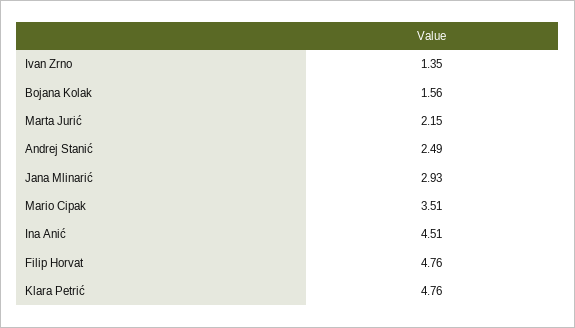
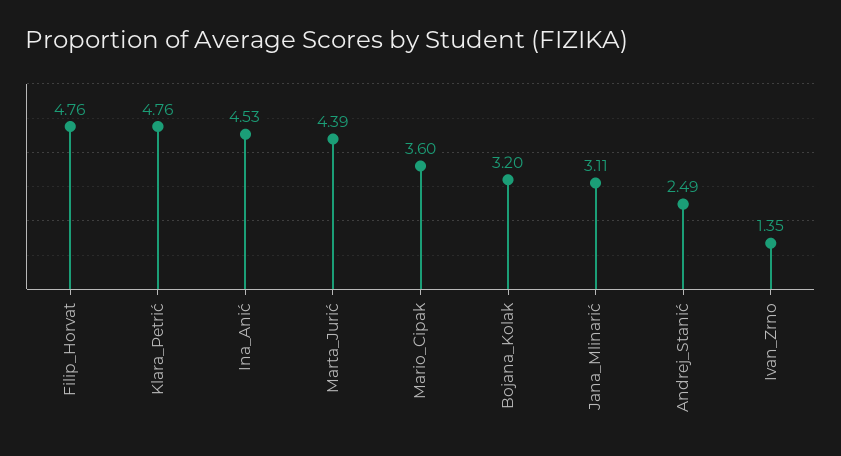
  {
    "Ivan Zrno": 1.35,
-   "Bojana Kolak": 1.56,
+   "Bojana Kolak": 3.2,
-   "Marta Jurić": 2.15,
+   "Marta Jurić": 4.39,
    "Andrej Stanić": 2.49,
-   "Jana Mlinarić": 2.93,
+   "Jana Mlinarić": 3.11,
-   "Mario Cipak": 3.51,
+   "Mario Cipak": 3.6,
-   "Ina Anić": 4.51,
+   "Ina Anić": 4.53,
    "Filip Horvat": 4.76,
    "Klara Petrić": 4.76
  }

